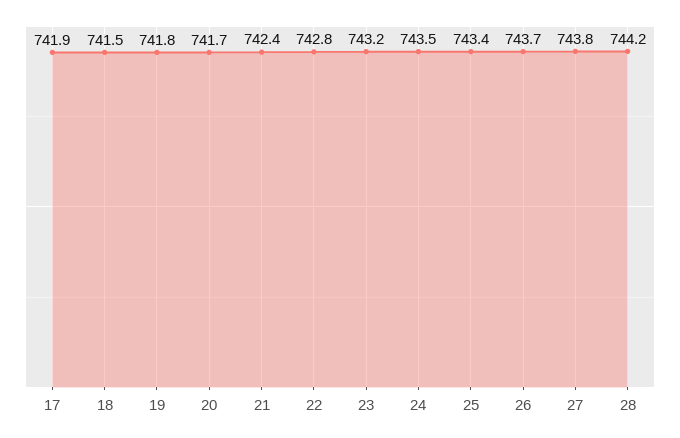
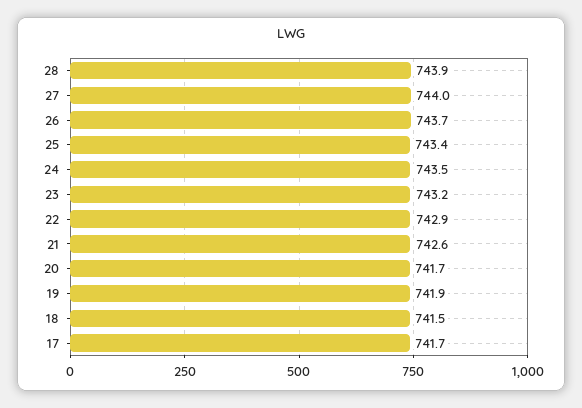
  {
-   "17": 741.9,
+   "17": 741.7,
    "18": 741.5,
-   "19": 741.8,
+   "19": 741.9,
    "20": 741.7,
-   "21": 742.4,
+   "21": 742.6,
-   "22": 742.8,
+   "22": 742.9,
    "23": 743.2,
    "24": 743.5,
    "25": 743.4,
    "26": 743.7,
-   "27": 743.8,
+   "27": 744,
-   "28": 744.2
+   "28": 743.9
  }

